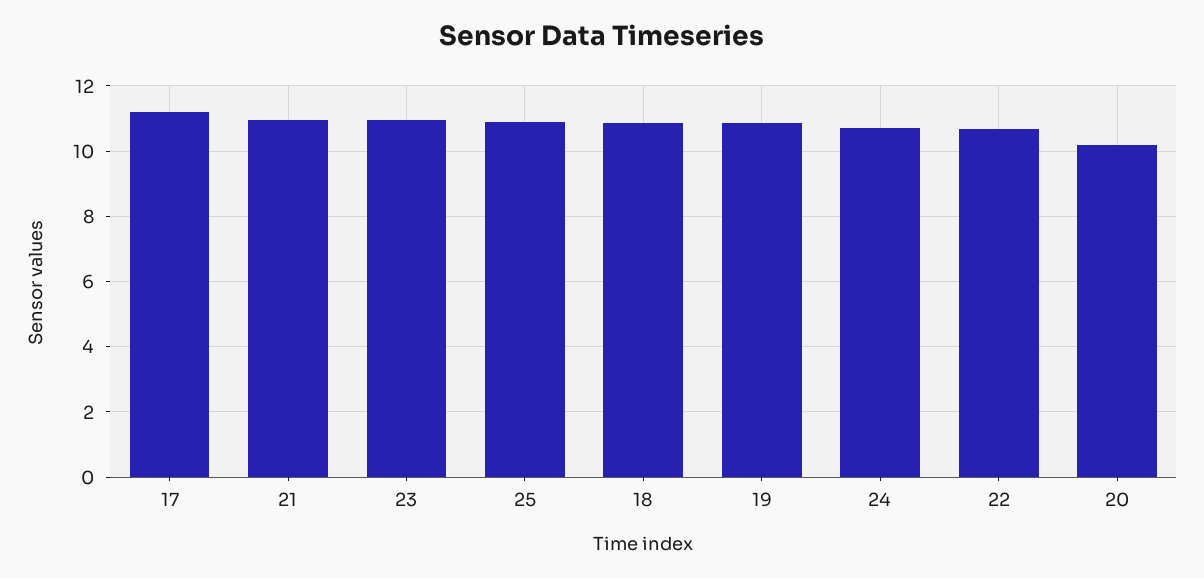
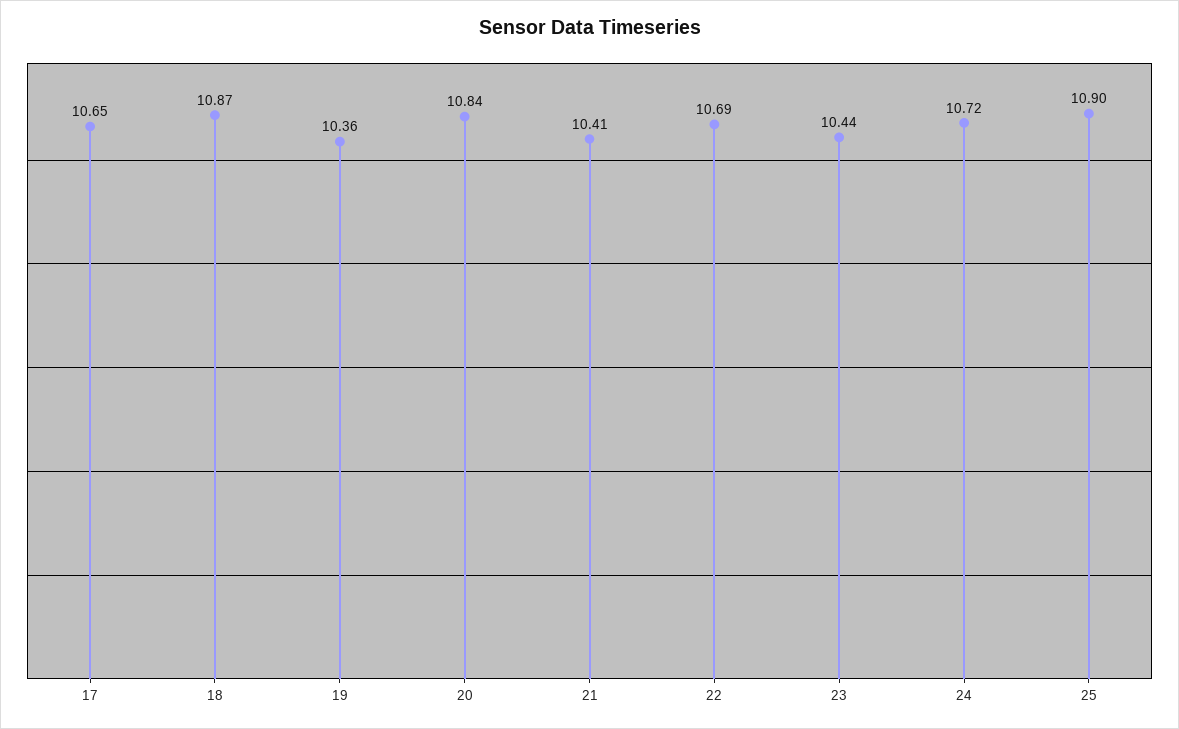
  {
-   "17": 11.2,
+   "17": 10.65,
-   "21": 11,
+   "21": 10.41,
-   "23": 11,
+   "23": 10.44,
    "25": 10.9,
    "18": 10.87,
-   "19": 10.8,
+   "19": 10.36,
    "24": 10.72,
    "22": 10.69,
-   "20": 10.2
+   "20": 10.84
  }

